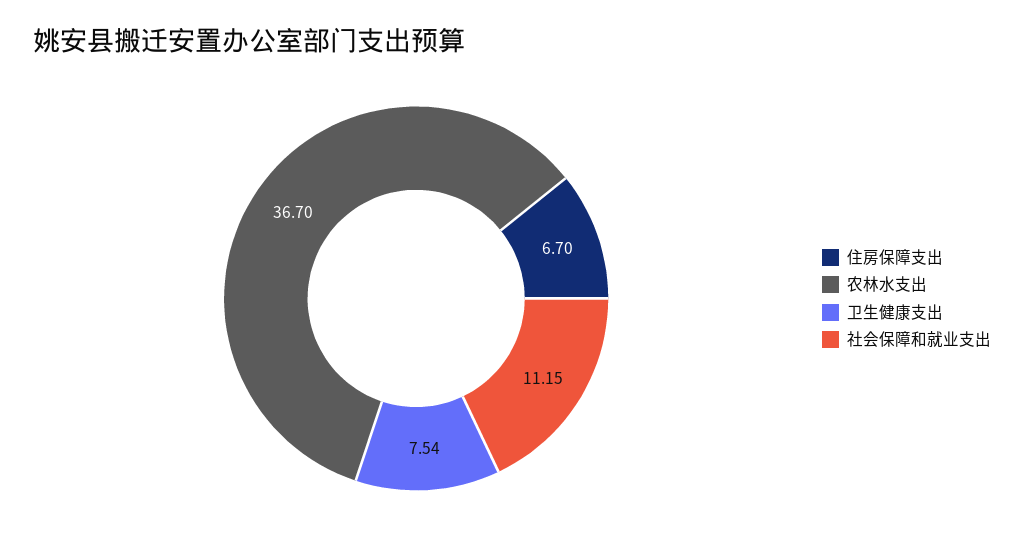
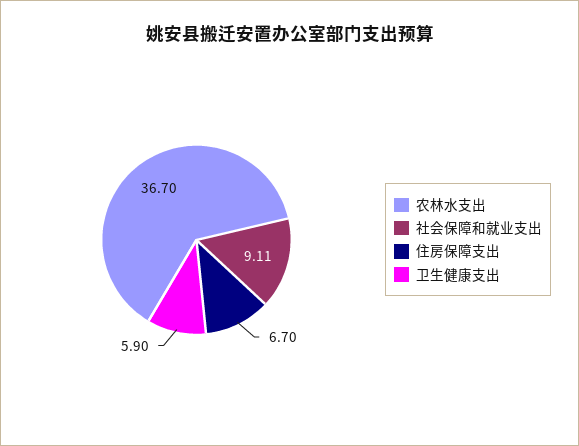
  {
    "住房保障支出": 6.7,
    "农林水支出": 36.7,
-   "卫生健康支出": 7.54,
+   "卫生健康支出": 5.9,
-   "社会保障和就业支出": 11.15
+   "社会保障和就业支出": 9.11
  }

